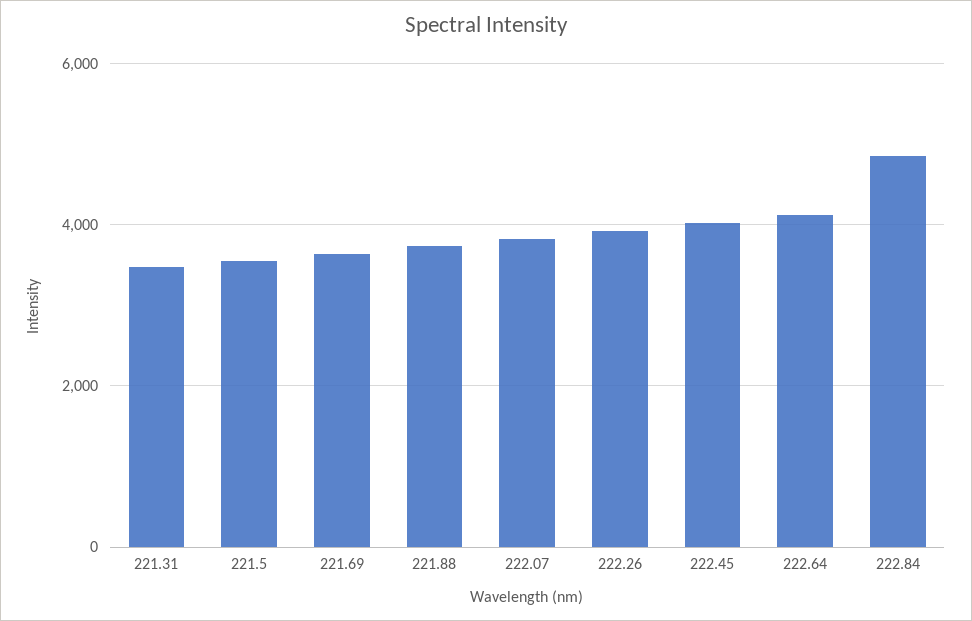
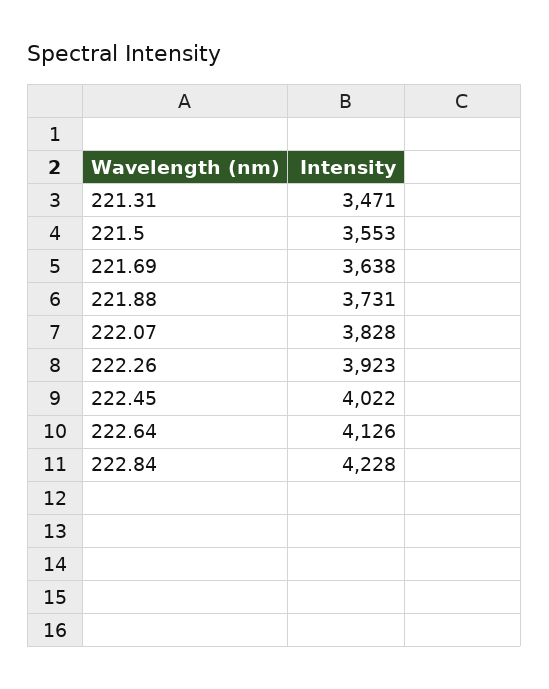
  {
    "221.31": 3471,
    "221.5": 3553,
    "221.69": 3638,
    "221.88": 3731,
    "222.07": 3828,
    "222.26": 3923,
    "222.45": 4022,
    "222.64": 4126,
-   "222.84": 4800
+   "222.84": 4228
  }

